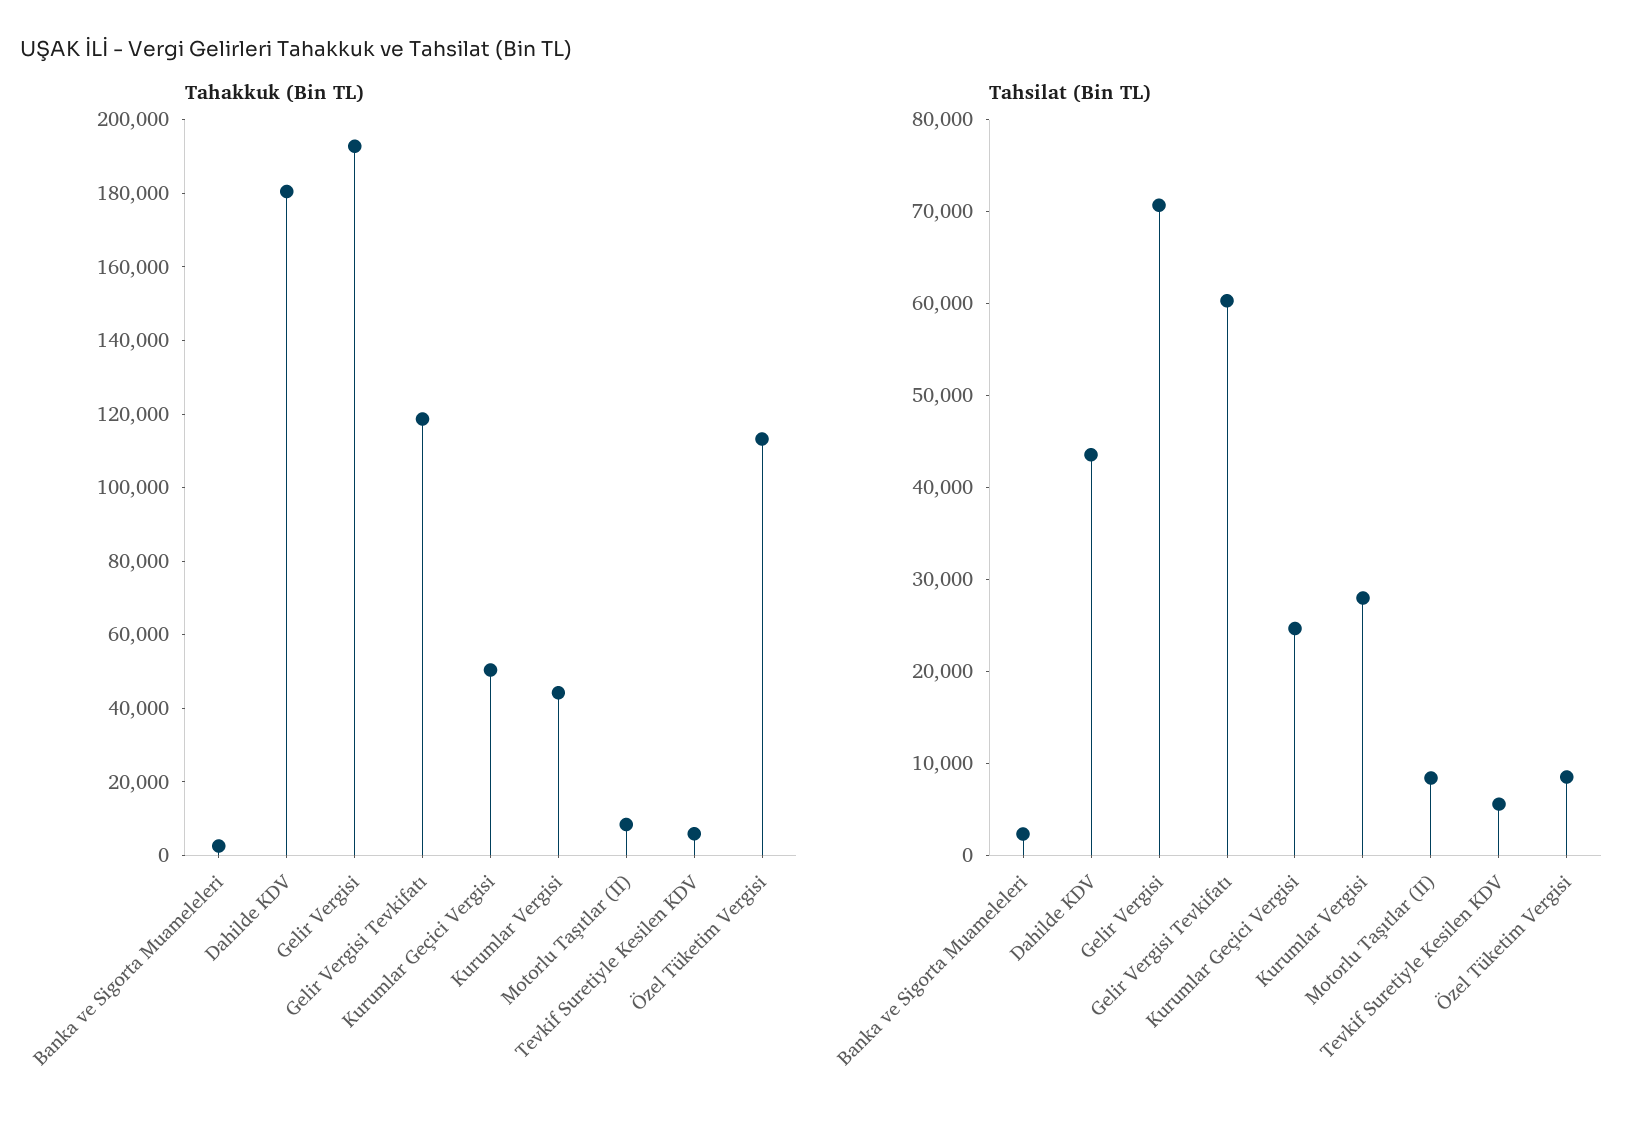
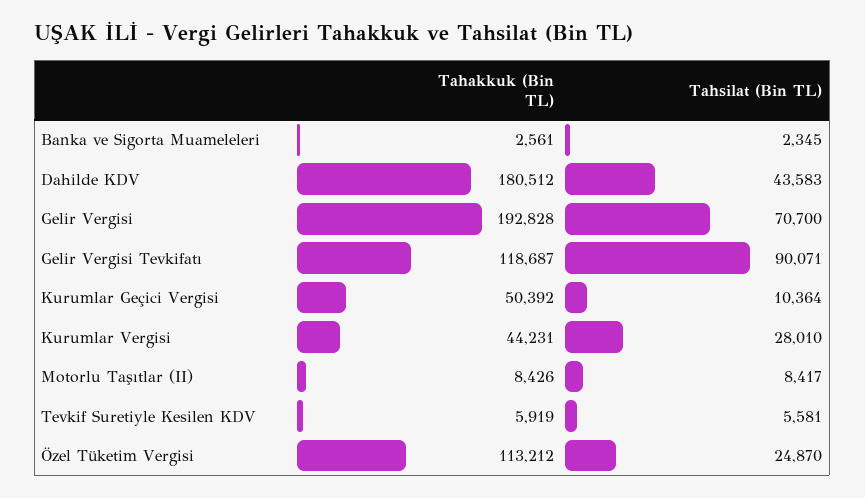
  {
    "Tahakkuk (Bin TL)": {
      "Banka ve Sigorta Muameleleri": 2561,
      "Dahilde KDV": 180512,
      "Gelir Vergisi": 192828,
      "Gelir Vergisi Tevkifatı": 118687,
      "Kurumlar Geçici Vergisi": 50392,
      "Kurumlar Vergisi": 44231,
      "Motorlu Taşıtlar (II)": 8426,
      "Tevkif Suretiyle Kesilen KDV": 5919,
      "Özel Tüketim Vergisi": 113212
    },
    "Tahsilat (Bin TL)": {
      "Banka ve Sigorta Muameleleri": 2345,
      "Dahilde KDV": 43583,
      "Gelir Vergisi": 70700,
-     "Gelir Vergisi Tevkifatı": 60000,
+     "Gelir Vergisi Tevkifatı": 90071,
-     "Kurumlar Geçici Vergisi": 24000,
+     "Kurumlar Geçici Vergisi": 10364,
      "Kurumlar Vergisi": 28010,
      "Motorlu Taşıtlar (II)": 8417,
      "Tevkif Suretiyle Kesilen KDV": 5581,
-     "Özel Tüketim Vergisi": 8000
+     "Özel Tüketim Vergisi": 24870
    }
  }

